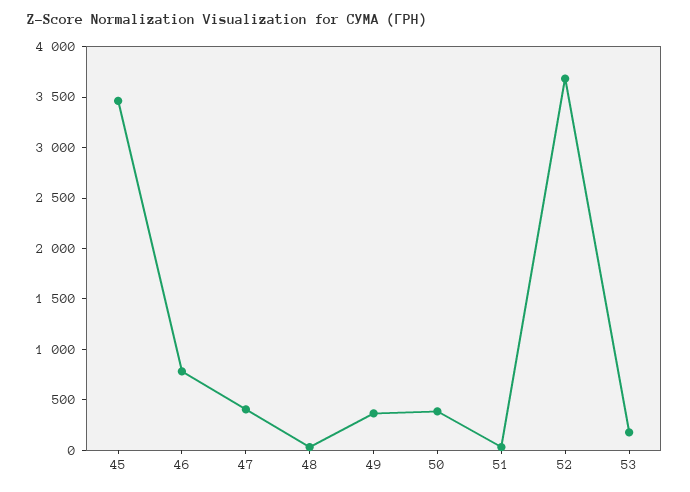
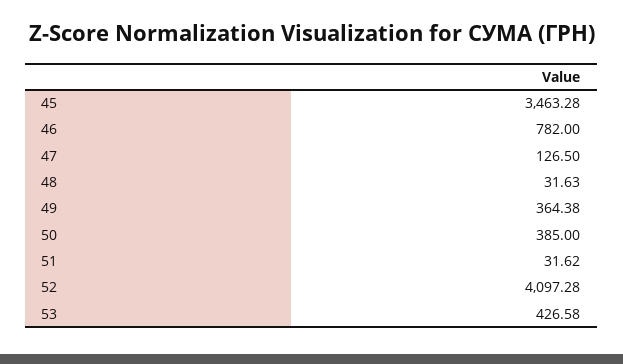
  {
    "45": 3463.28,
    "46": 782,
-   "47": 400,
+   "47": 126.5,
    "48": 31.63,
    "49": 364.38,
    "50": 385,
    "51": 31.62,
-   "52": 3700,
+   "52": 4097.28,
-   "53": 200
+   "53": 426.58
  }

